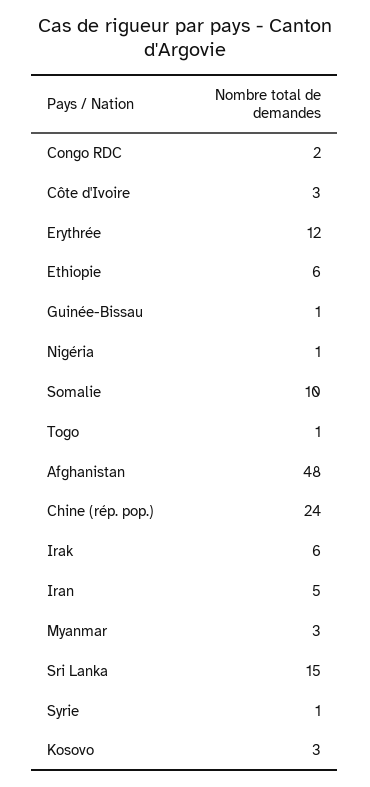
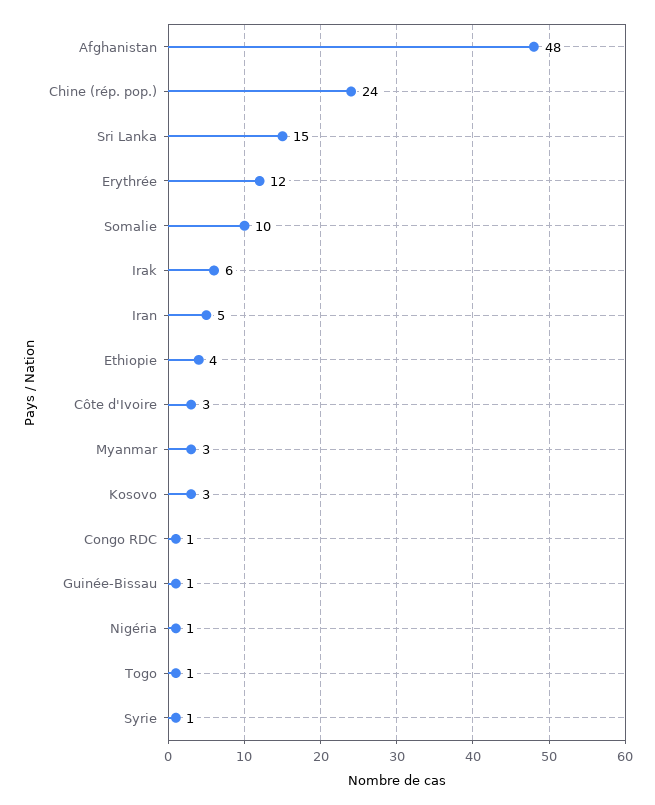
  {
-   "Congo RDC": 2,
+   "Congo RDC": 1,
    "Côte d'Ivoire": 3,
    "Erythrée": 12,
-   "Ethiopie": 6,
+   "Ethiopie": 4,
    "Guinée-Bissau": 1,
    "Nigéria": 1,
    "Somalie": 10,
    "Togo": 1,
    "Afghanistan": 48,
    "Chine (rép. pop.)": 24,
    "Irak": 6,
    "Iran": 5,
    "Myanmar": 3,
    "Sri Lanka": 15,
    "Syrie": 1,
    "Kosovo": 3
  }

